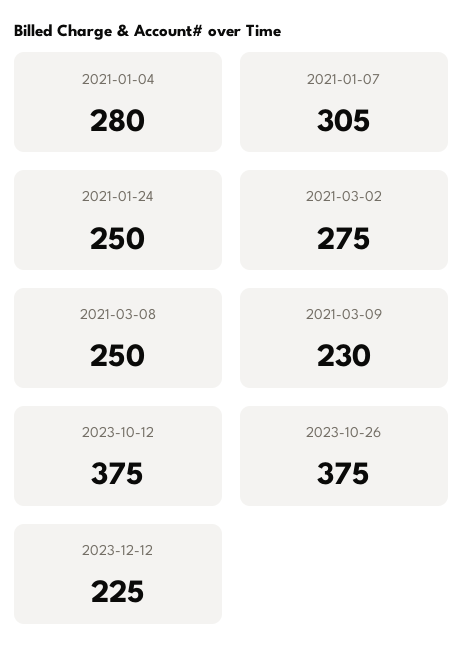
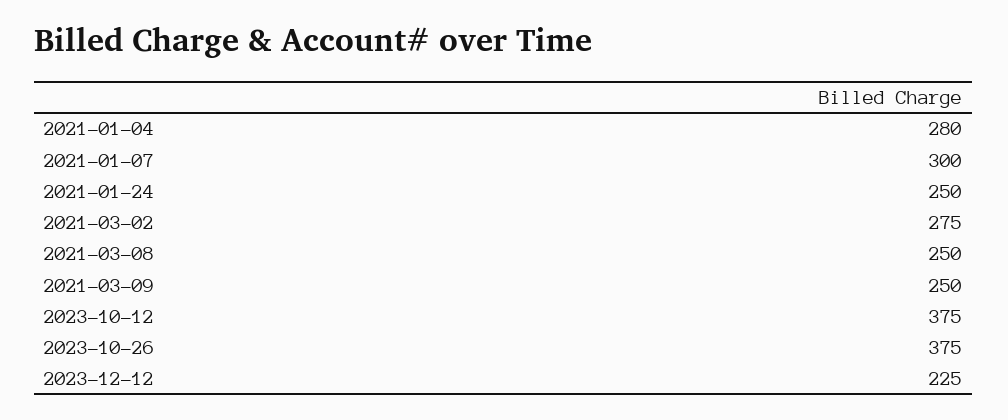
  {
    "2021-01-04": 280,
-   "2021-01-07": 305,
+   "2021-01-07": 300,
    "2021-01-24": 250,
    "2021-03-02": 275,
    "2021-03-08": 250,
-   "2021-03-09": 230,
+   "2021-03-09": 250,
    "2023-10-12": 375,
    "2023-10-26": 375,
    "2023-12-12": 225
  }

